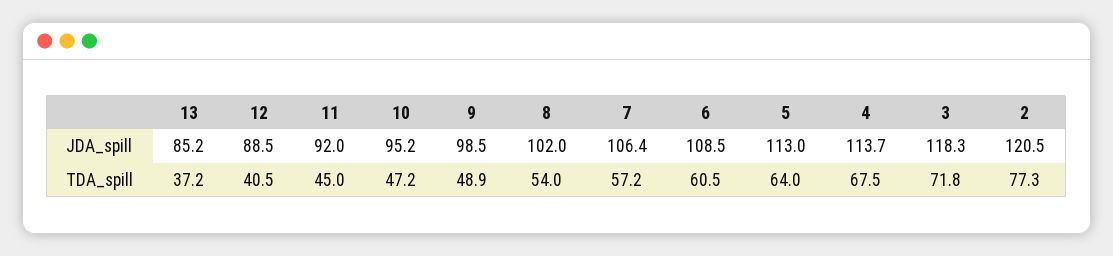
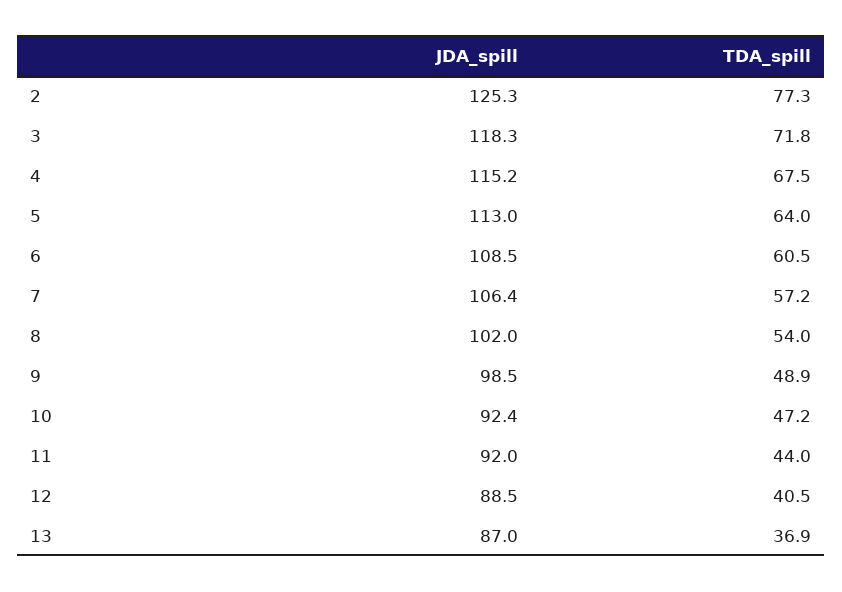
  {
    "13": {
-     "JDA_spill": 85.2,
+     "JDA_spill": 87,
-     "TDA_spill": 37.2
+     "TDA_spill": 36.9
    },
    "12": {
      "JDA_spill": 88.5,
      "TDA_spill": 40.5
    },
    "11": {
      "JDA_spill": 92,
-     "TDA_spill": 45
+     "TDA_spill": 44
    },
    "10": {
-     "JDA_spill": 95.2,
+     "JDA_spill": 92.4,
      "TDA_spill": 47.2
    },
    "9": {
      "JDA_spill": 98.5,
      "TDA_spill": 48.9
    },
    "8": {
      "JDA_spill": 102,
      "TDA_spill": 54
    },
    "7": {
      "JDA_spill": 106.4,
      "TDA_spill": 57.2
    },
    "6": {
      "JDA_spill": 108.5,
      "TDA_spill": 60.5
    },
    "5": {
      "JDA_spill": 113,
      "TDA_spill": 64
    },
    "4": {
-     "JDA_spill": 113.7,
+     "JDA_spill": 115.2,
      "TDA_spill": 67.5
    },
    "3": {
      "JDA_spill": 118.3,
      "TDA_spill": 71.8
    },
    "2": {
-     "JDA_spill": 120.5,
+     "JDA_spill": 125.3,
      "TDA_spill": 77.3
    }
  }

